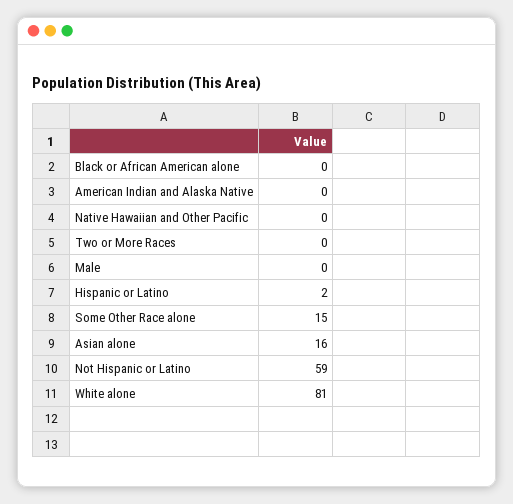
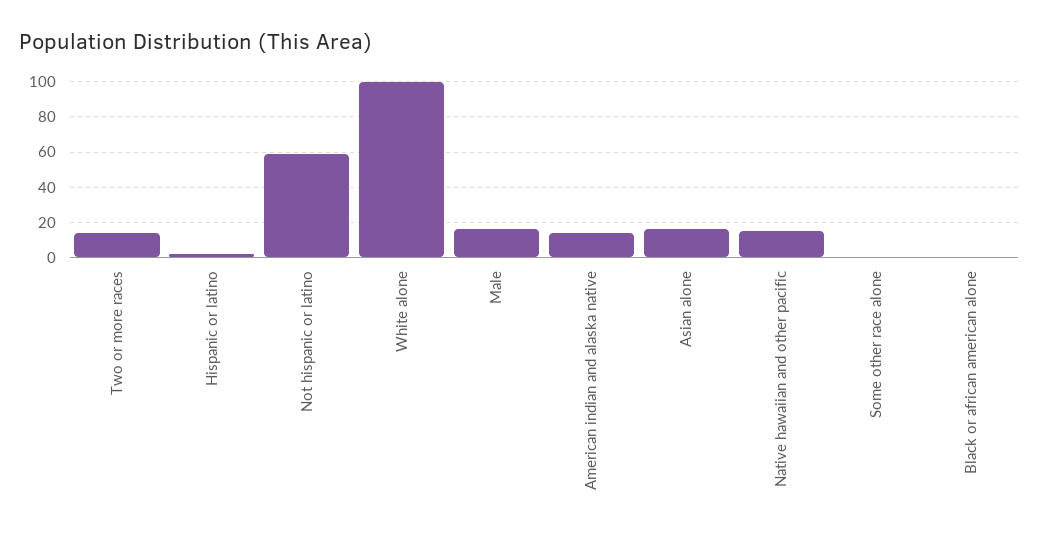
  {
    "Black or African American alone": 0,
-   "American Indian and Alaska Native": 0,
+   "American Indian and Alaska Native": 15,
-   "Native Hawaiian and Other Pacific": 0,
+   "Native Hawaiian and Other Pacific": 15,
-   "Two or More Races": 0,
+   "Two or More Races": 15,
-   "Male": 0,
+   "Male": 15,
    "Hispanic or Latino": 2,
-   "Some Other Race alone": 15,
+   "Some Other Race alone": 0,
    "Asian alone": 16,
    "Not Hispanic or Latino": 59,
-   "White alone": 81
+   "White alone": 100
  }

